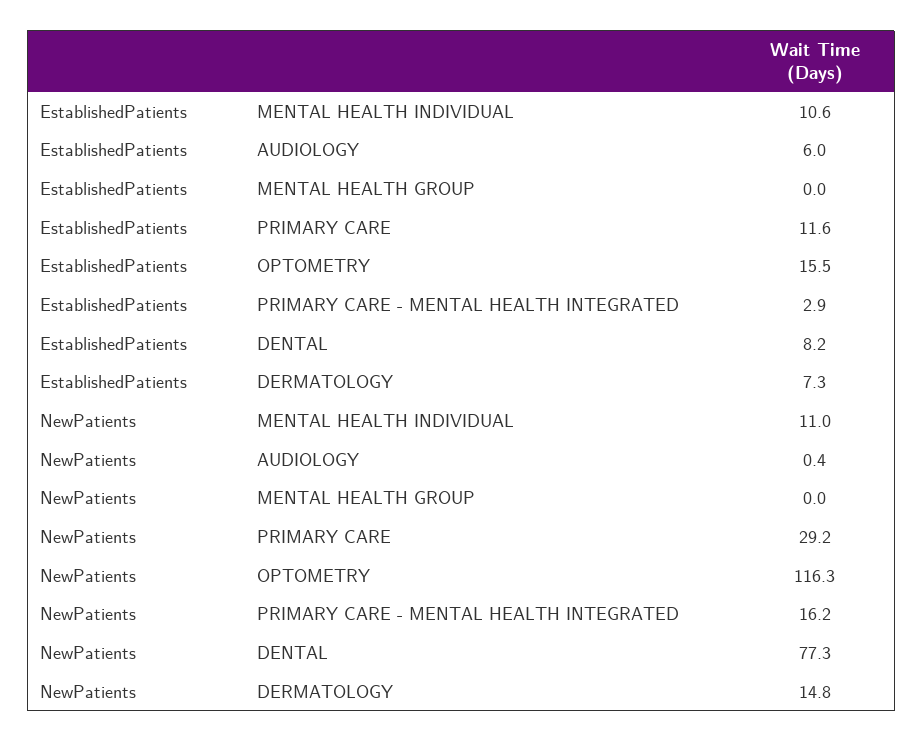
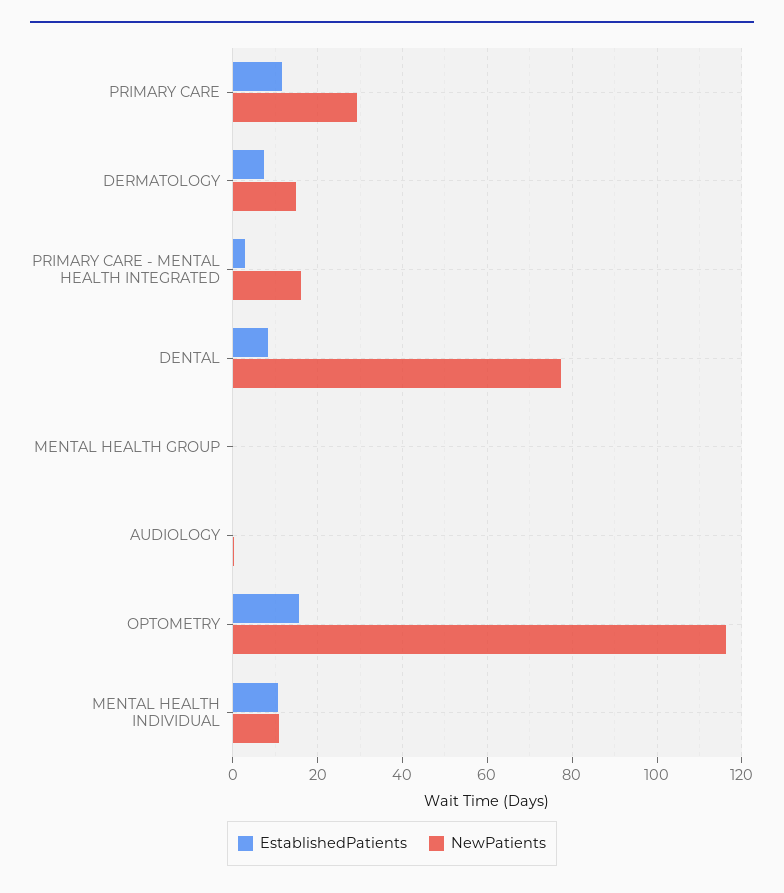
  {
    "EstablishedPatients": {
      "MENTAL HEALTH INDIVIDUAL": 10.6,
-     "AUDIOLOGY": 6,
+     "AUDIOLOGY": 0,
      "MENTAL HEALTH GROUP": 0,
      "PRIMARY CARE": 11.6,
      "OPTOMETRY": 15.5,
      "PRIMARY CARE - MENTAL HEALTH INTEGRATED": 2.9,
      "DENTAL": 8.2,
      "DERMATOLOGY": 7.3
    },
    "NewPatients": {
      "MENTAL HEALTH INDIVIDUAL": 11,
      "AUDIOLOGY": 0.4,
      "MENTAL HEALTH GROUP": 0,
      "PRIMARY CARE": 29.2,
      "OPTOMETRY": 116.3,
      "PRIMARY CARE - MENTAL HEALTH INTEGRATED": 16.2,
      "DENTAL": 77.3,
      "DERMATOLOGY": 14.8
    }
  }

